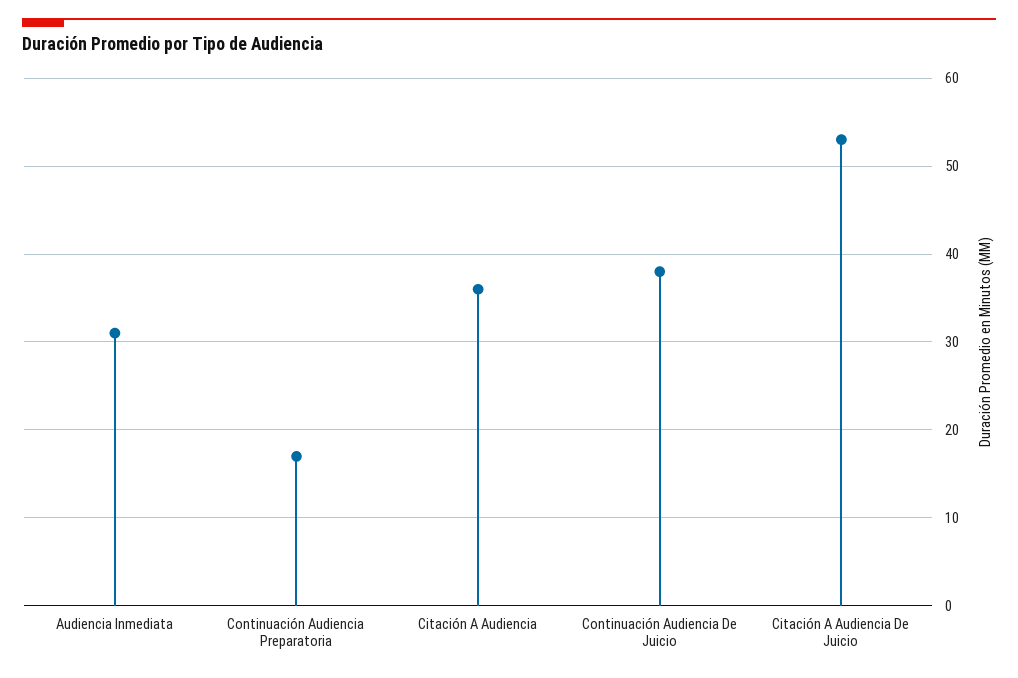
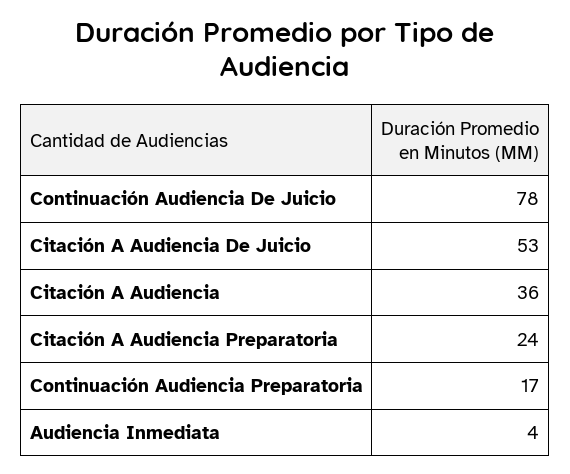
  {
-   "Audiencia Inmediata": 31,
+   "Audiencia Inmediata": 4,
    "Continuación Audiencia Preparatoria": 17,
    "Citación A Audiencia": 36,
-   "Continuación Audiencia De Juicio": 38,
+   "Continuación Audiencia De Juicio": 78,
-   "Citación A Audiencia De Juicio": 53
+   "Citación A Audiencia De Juicio": 53,
+   "Citación A Audiencia Preparatoria": 24
  }

